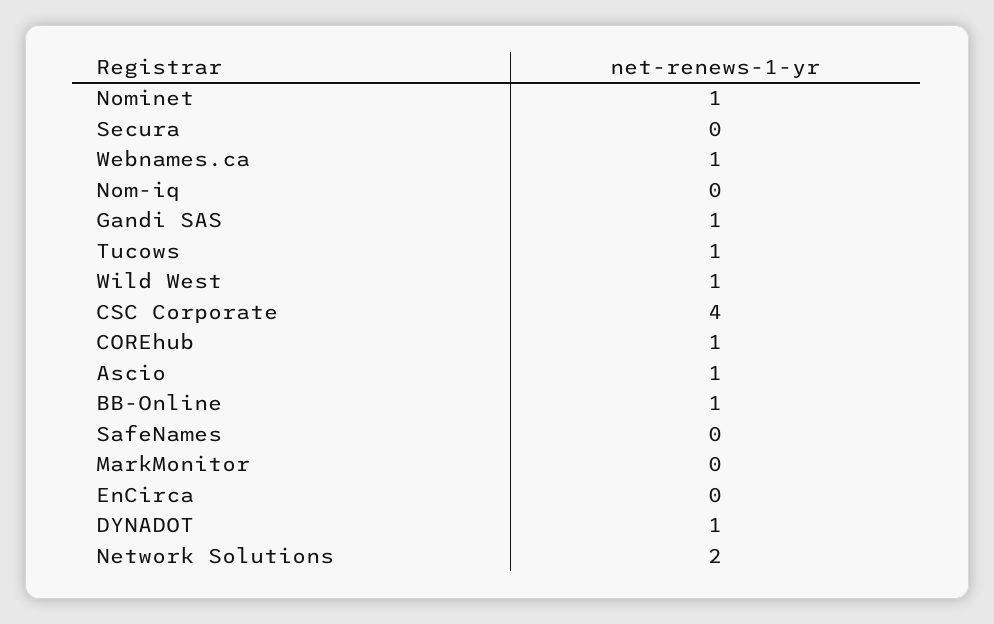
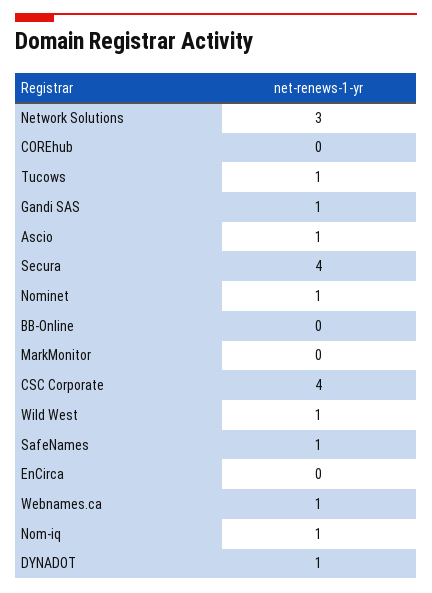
  {
    "Nominet": 1,
-   "Secura": 0,
+   "Secura": 4,
    "Webnames.ca": 1,
-   "Nom-iq": 0,
+   "Nom-iq": 1,
    "Gandi SAS": 1,
    "Tucows": 1,
    "Wild West": 1,
    "CSC Corporate": 4,
-   "COREhub": 1,
+   "COREhub": 0,
    "Ascio": 1,
-   "BB-Online": 1,
+   "BB-Online": 0,
-   "SafeNames": 0,
+   "SafeNames": 1,
    "MarkMonitor": 0,
    "EnCirca": 0,
    "DYNADOT": 1,
-   "Network Solutions": 2
+   "Network Solutions": 3
  }

